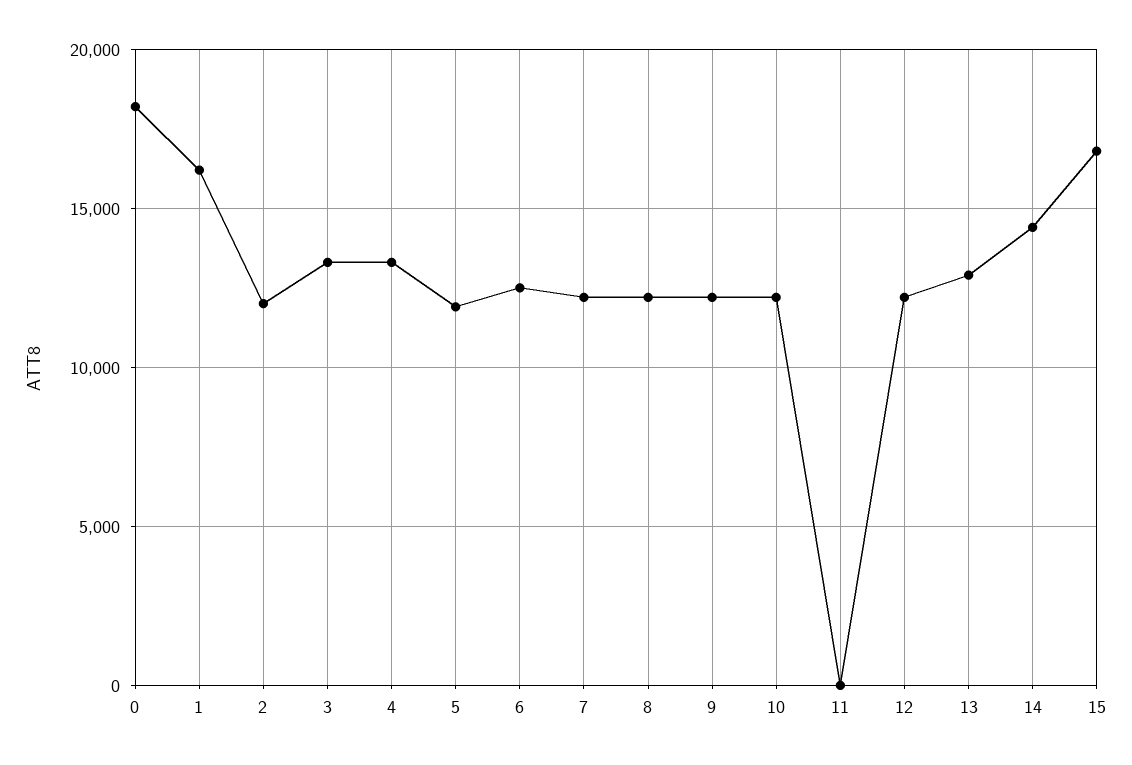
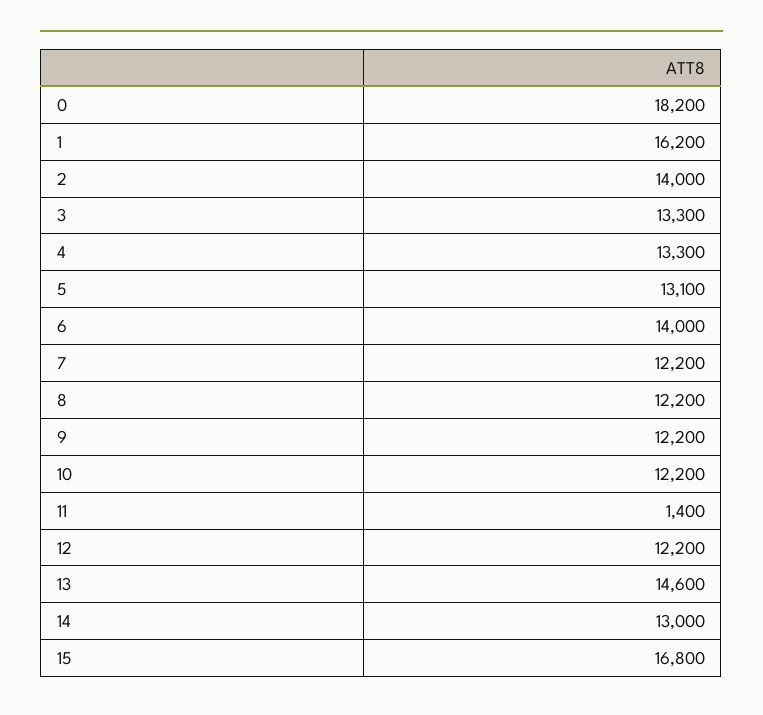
  {
    "0": 18200,
    "1": 16200,
-   "2": 12000,
+   "2": 14000,
    "3": 13300,
    "4": 13300,
-   "5": 12000,
+   "5": 13100,
-   "6": 12500,
+   "6": 14000,
    "7": 12200,
    "8": 12200,
    "9": 12200,
    "10": 12200,
-   "11": 0,
+   "11": 1400,
    "12": 12200,
-   "13": 13000,
+   "13": 14600,
-   "14": 14500,
+   "14": 13000,
    "15": 16800
  }

